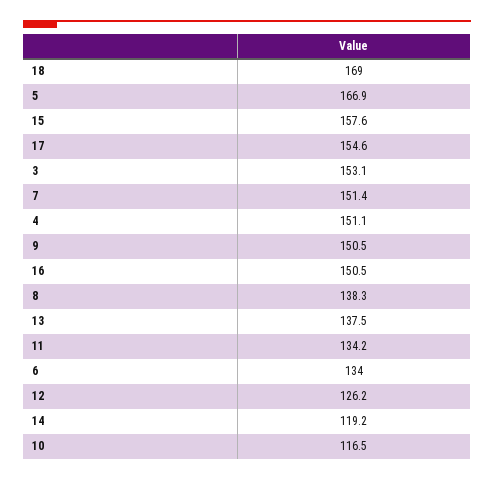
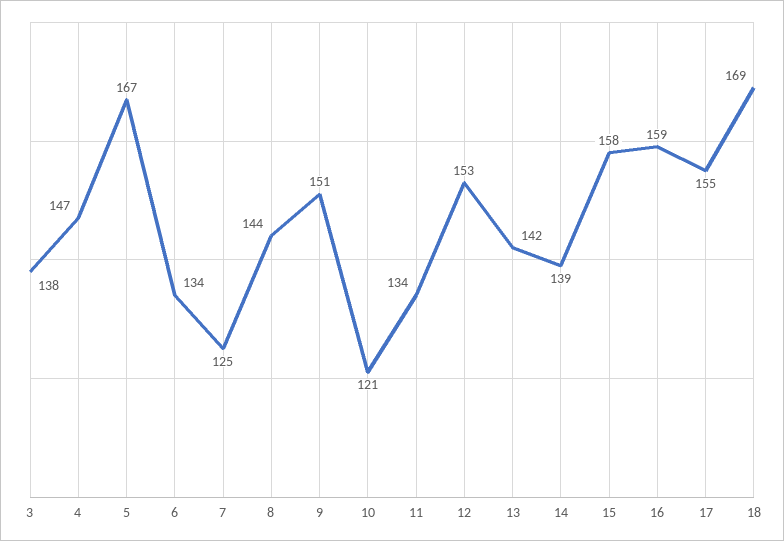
  {
    "18": 169,
    "5": 166.9,
    "15": 157.6,
    "17": 154.6,
-   "3": 153.1,
+   "3": 138,
-   "7": 151.4,
+   "7": 125,
-   "4": 151.1,
+   "4": 147,
    "9": 150.5,
-   "16": 150.5,
+   "16": 159,
-   "8": 138.3,
+   "8": 144,
-   "13": 137.5,
+   "13": 142,
    "11": 134.2,
    "6": 134,
-   "12": 126.2,
+   "12": 153,
-   "14": 119.2,
+   "14": 139,
-   "10": 116.5
+   "10": 121
  }

